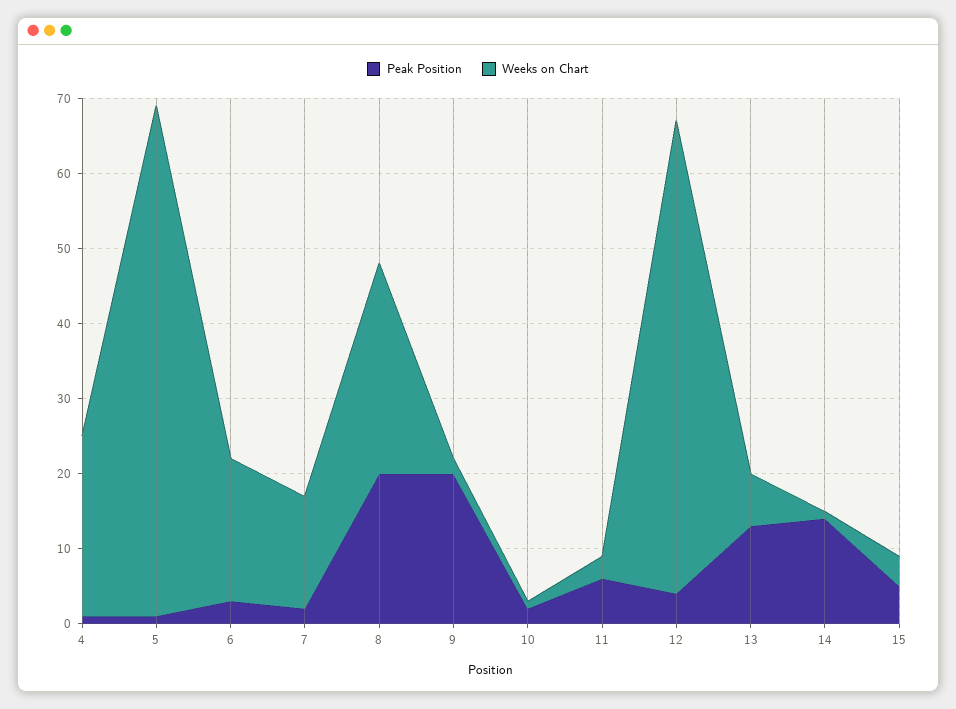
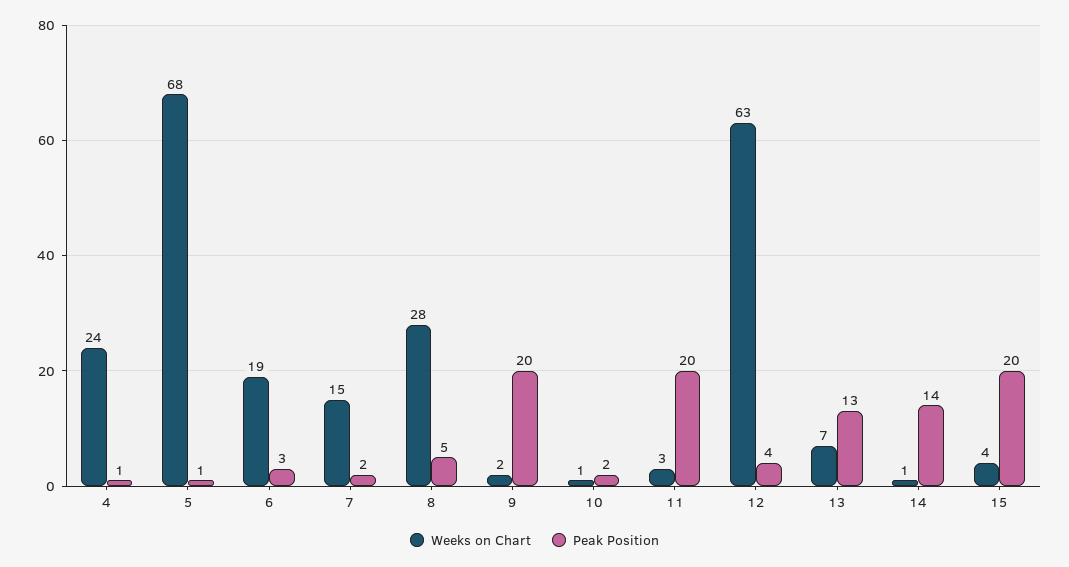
  {
    "Peak Position": {
      "4": 1,
      "5": 1,
      "6": 3,
      "7": 2,
-     "8": 20,
+     "8": 5,
      "9": 20,
      "10": 2,
-     "11": 5,
+     "11": 20,
      "12": 4,
      "13": 13,
      "14": 14,
-     "15": 5
+     "15": 20
    },
    "Weeks on Chart": {
      "4": 24,
      "5": 68,
      "6": 19,
      "7": 15,
      "8": 28,
      "9": 2,
      "10": 1,
      "11": 3,
      "12": 63,
      "13": 7,
      "14": 1,
      "15": 4
    }
  }

